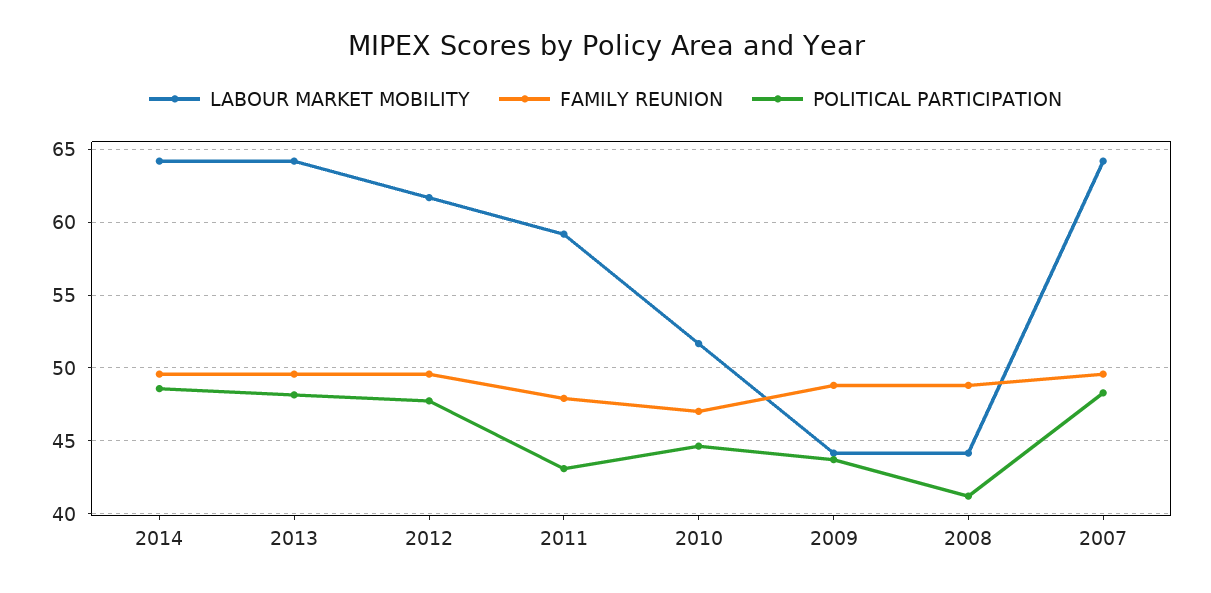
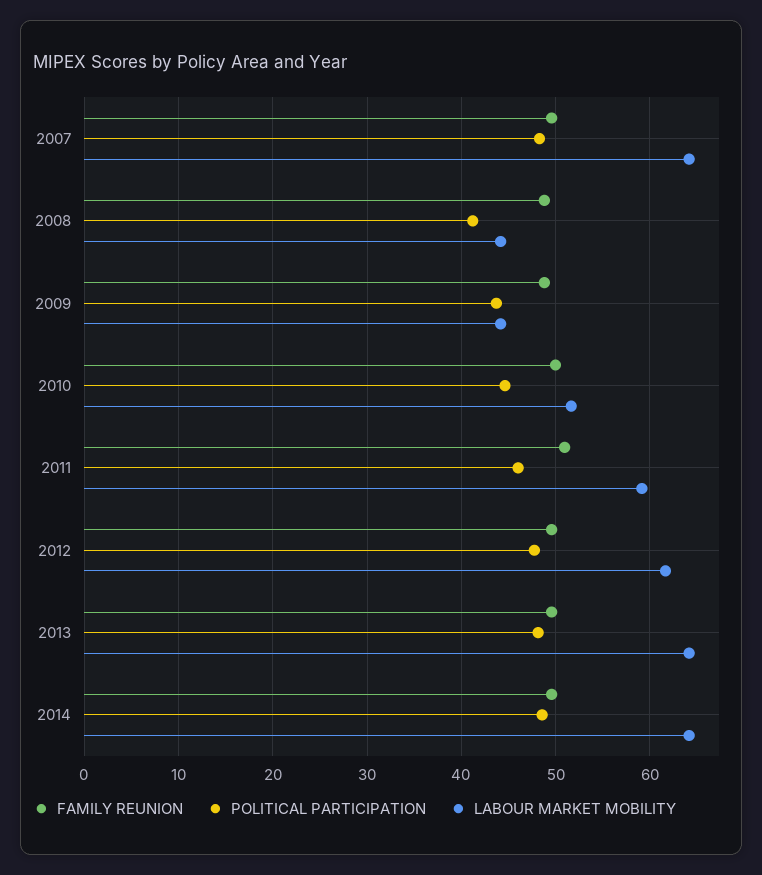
  {
    "LABOUR MARKET MOBILITY": {
      "2014": 64,
      "2013": 64,
      "2012": 61.5,
      "2011": 59,
      "2010": 51.5,
      "2009": 44,
      "2008": 44,
      "2007": 64
    },
    "FAMILY REUNION": {
      "2014": 49.5,
      "2013": 49.5,
      "2012": 49.5,
-     "2011": 48,
+     "2011": 51,
-     "2010": 47,
+     "2010": 50,
      "2009": 49,
      "2008": 49,
      "2007": 49.5
    },
    "POLITICAL PARTICIPATION": {
      "2014": 48.5,
      "2013": 48,
      "2012": 48,
-     "2011": 43,
+     "2011": 46,
      "2010": 44.5,
      "2009": 43.5,
      "2008": 41,
      "2007": 48.5
    }
  }

